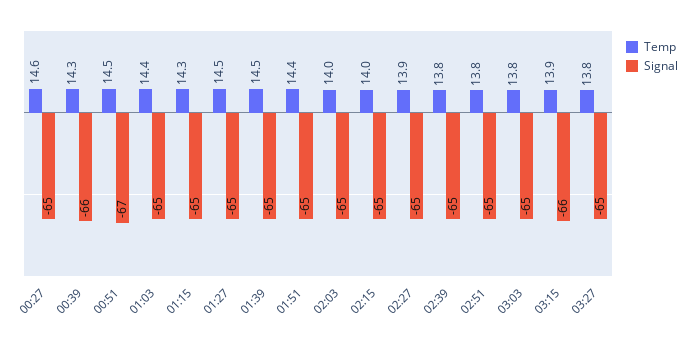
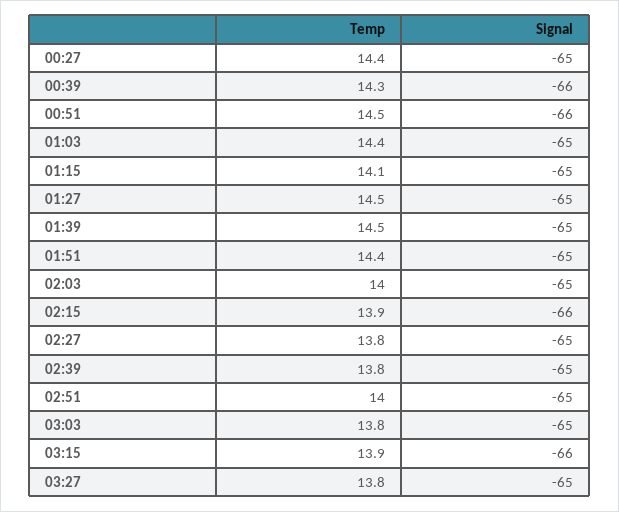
  {
    "Temp": {
-     "00:27": 14.6,
+     "00:27": 14.4,
      "00:39": 14.3,
      "00:51": 14.5,
      "01:03": 14.4,
-     "01:15": 14.3,
+     "01:15": 14.1,
      "01:27": 14.5,
      "01:39": 14.5,
      "01:51": 14.4,
      "02:03": 14,
-     "02:15": 14,
+     "02:15": 13.9,
-     "02:27": 13.9,
+     "02:27": 13.8,
      "02:39": 13.8,
-     "02:51": 13.8,
+     "02:51": 14,
      "03:03": 13.8,
      "03:15": 13.9,
      "03:27": 13.8
    },
    "Signal": {
      "00:27": -65,
      "00:39": -66,
-     "00:51": -67,
+     "00:51": -66,
      "01:03": -65,
      "01:15": -65,
      "01:27": -65,
      "01:39": -65,
      "01:51": -65,
      "02:03": -65,
-     "02:15": -65,
+     "02:15": -66,
      "02:27": -65,
      "02:39": -65,
      "02:51": -65,
      "03:03": -65,
      "03:15": -66,
      "03:27": -65
    }
  }

